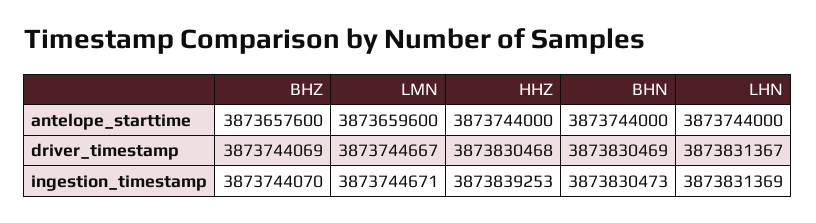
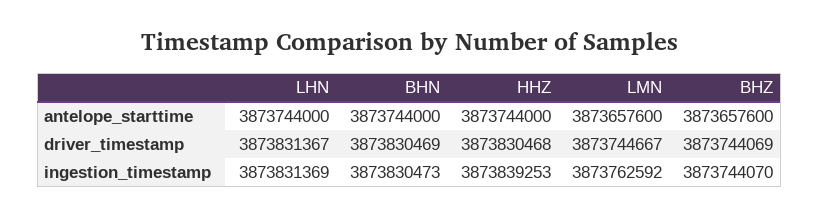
  {
    "BHZ": {
      "antelope_starttime": 3873657600,
      "driver_timestamp": 3873744069,
      "ingestion_timestamp": 3873744070
    },
    "LMN": {
-     "antelope_starttime": 3873659600,
+     "antelope_starttime": 3873657600,
      "driver_timestamp": 3873744667,
-     "ingestion_timestamp": 3873744671
+     "ingestion_timestamp": 3873762592
    },
    "HHZ": {
      "antelope_starttime": 3873744000,
      "driver_timestamp": 3873830468,
      "ingestion_timestamp": 3873839253
    },
    "BHN": {
      "antelope_starttime": 3873744000,
      "driver_timestamp": 3873830469,
      "ingestion_timestamp": 3873830473
    },
    "LHN": {
      "antelope_starttime": 3873744000,
      "driver_timestamp": 3873831367,
      "ingestion_timestamp": 3873831369
    }
  }

